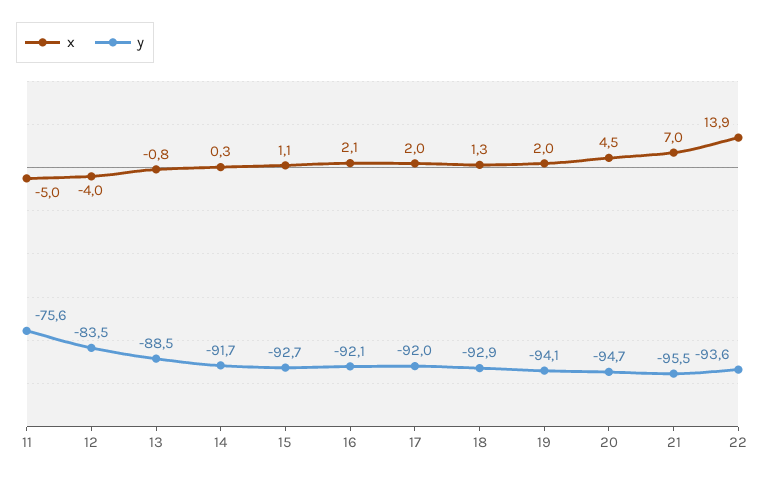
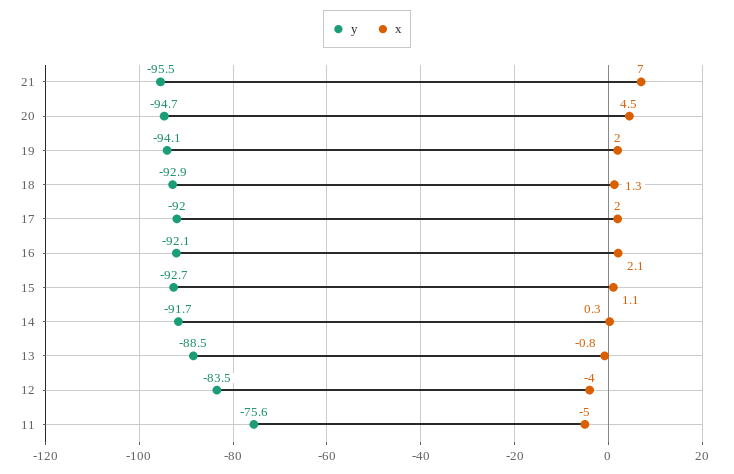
  {
    "x": {
      "11": -5,
      "12": -4,
      "13": -0.8,
      "14": 0.3,
      "15": 1.1,
      "16": 2.1,
      "17": 2,
      "18": 1.3,
      "19": 2,
      "20": 4.5,
-     "21": 7,
+     "21": 7
-     "22": 13.9
    },
    "y": {
      "11": -75.6,
      "12": -83.5,
      "13": -88.5,
      "14": -91.7,
      "15": -92.7,
      "16": -92.1,
      "17": -92,
      "18": -92.9,
      "19": -94.1,
      "20": -94.7,
-     "21": -95.5,
+     "21": -95.5
-     "22": -93.6
    }
  }

